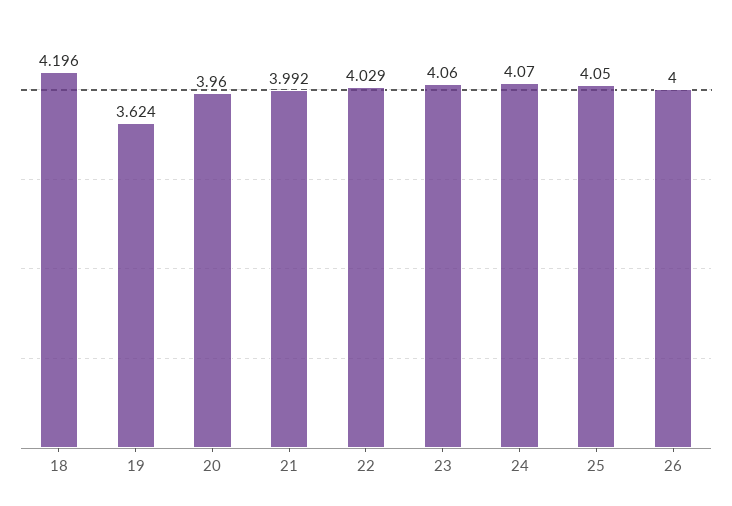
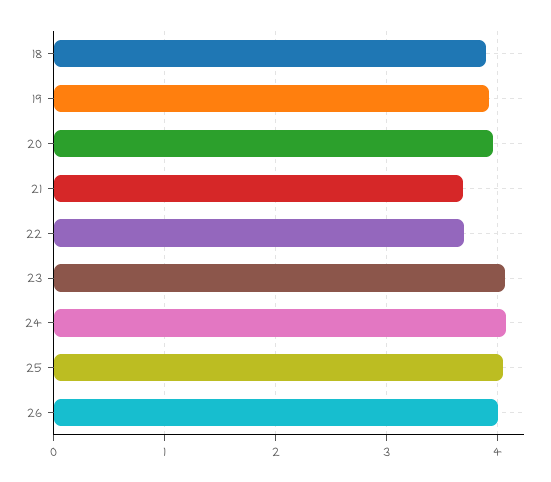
  {
-   "18": 4.196,
+   "18": 3.9,
-   "19": 3.624,
+   "19": 3.9,
    "20": 3.96,
-   "21": 3.992,
+   "21": 3.7,
-   "22": 4.029,
+   "22": 3.7,
    "23": 4.06,
    "24": 4.07,
    "25": 4.05,
    "26": 4
  }

